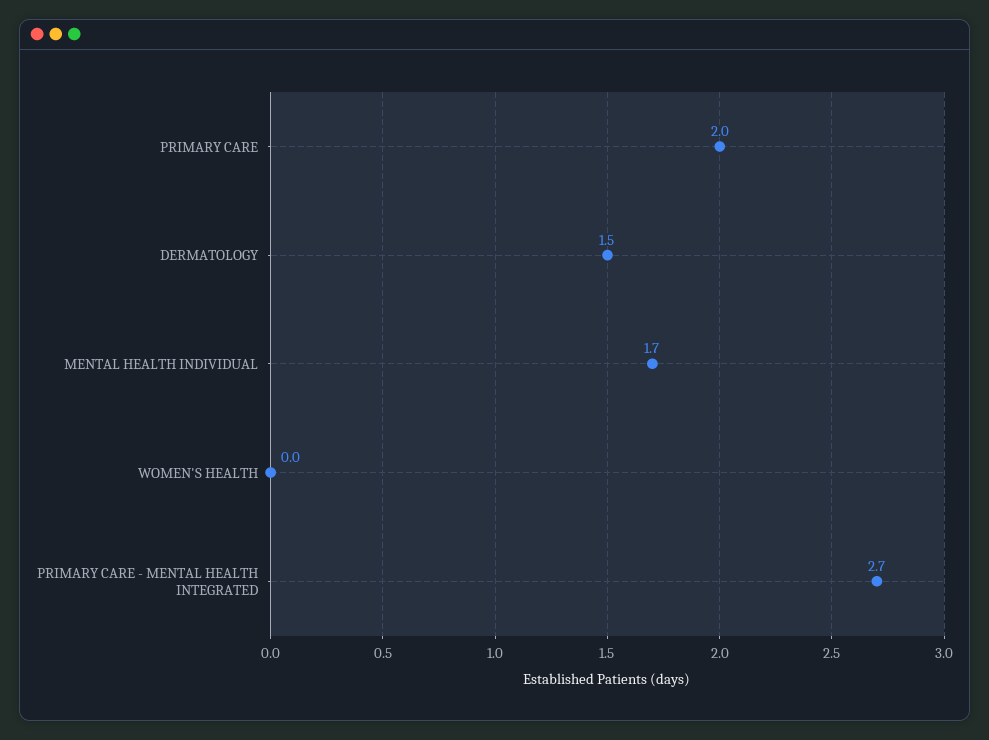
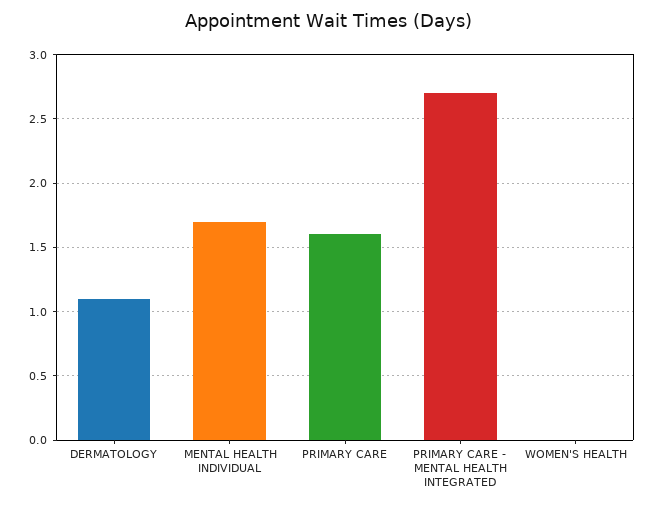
  {
-   "PRIMARY CARE": 2,
+   "PRIMARY CARE": 1.6,
-   "DERMATOLOGY": 1.5,
+   "DERMATOLOGY": 1.1,
    "MENTAL HEALTH INDIVIDUAL": 1.7,
    "WOMEN'S HEALTH": 0,
    "PRIMARY CARE - MENTAL HEALTH INTEGRATED": 2.7
  }

